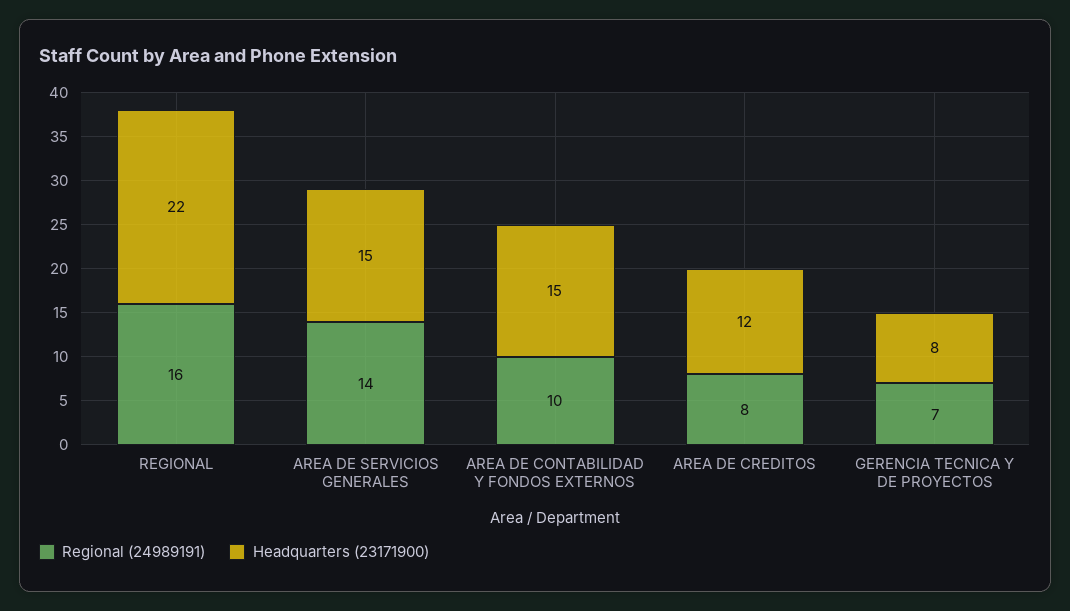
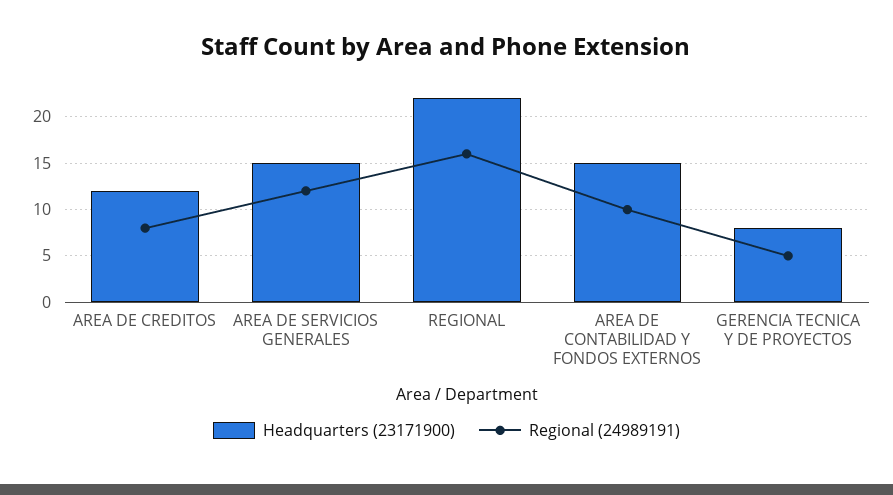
  {
    "Regional (24989191)": {
      "REGIONAL": 16,
-     "AREA DE SERVICIOS GENERALES": 14,
+     "AREA DE SERVICIOS GENERALES": 12,
      "AREA DE CONTABILIDAD Y FONDOS EXTERNOS": 10,
      "AREA DE CREDITOS": 8,
-     "GERENCIA TECNICA Y DE PROYECTOS": 7
+     "GERENCIA TECNICA Y DE PROYECTOS": 5
    },
    "Headquarters (23171900)": {
      "REGIONAL": 22,
      "AREA DE SERVICIOS GENERALES": 15,
      "AREA DE CONTABILIDAD Y FONDOS EXTERNOS": 15,
      "AREA DE CREDITOS": 12,
      "GERENCIA TECNICA Y DE PROYECTOS": 8
    }
  }

